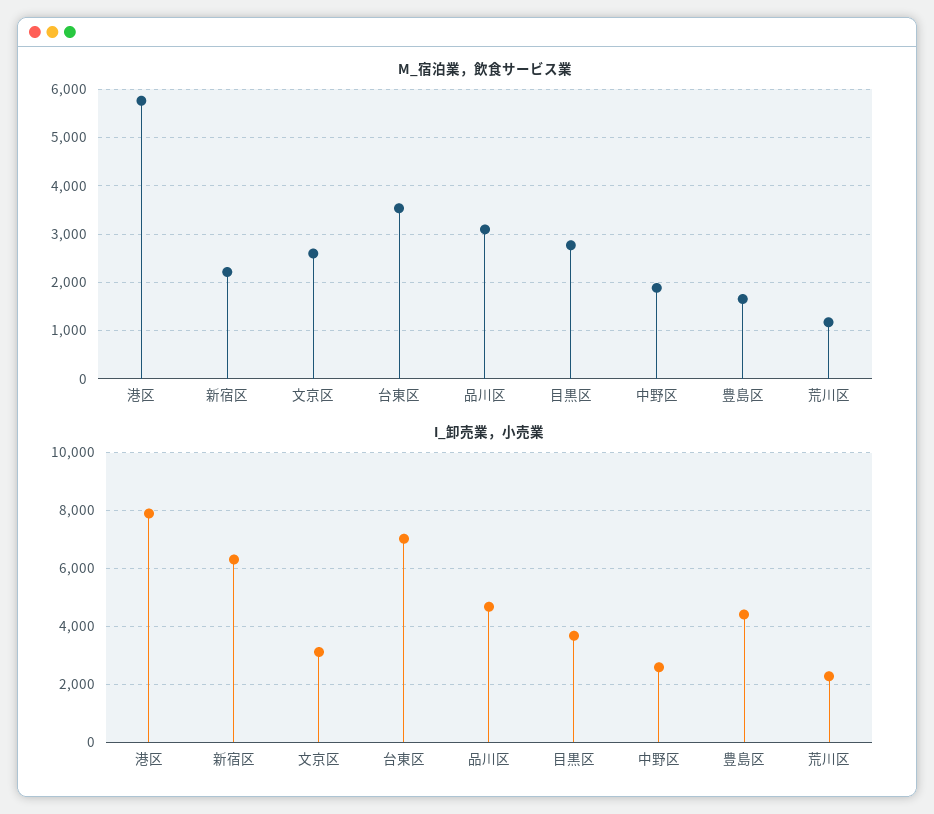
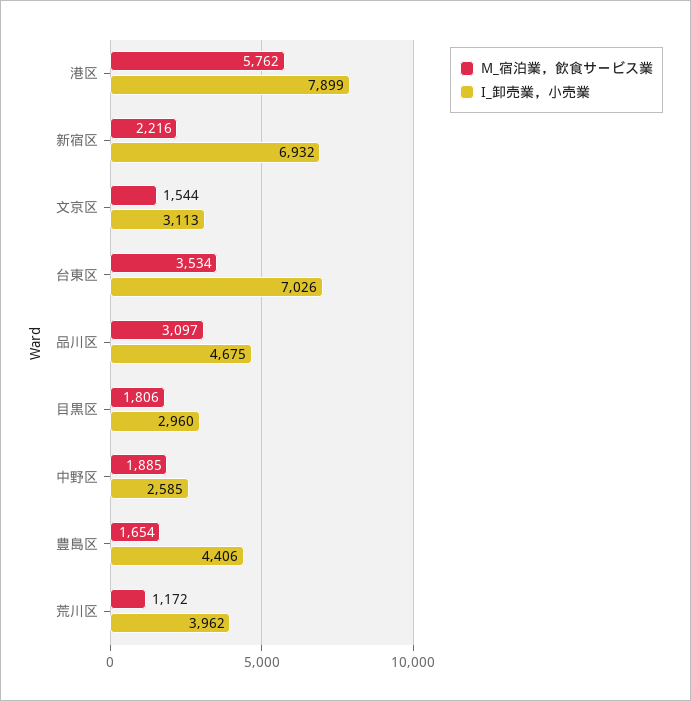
  {
    "M_宿泊業，飲食サービス業": {
      "港区": 5762,
      "新宿区": 2216,
-     "文京区": 2600,
+     "文京区": 1544,
      "台東区": 3534,
      "品川区": 3097,
-     "目黒区": 2800,
+     "目黒区": 1806,
      "中野区": 1885,
      "豊島区": 1654,
      "荒川区": 1172
    },
    "I_卸売業，小売業": {
      "港区": 7899,
-     "新宿区": 6250,
+     "新宿区": 6932,
      "文京区": 3113,
      "台東区": 7026,
      "品川区": 4675,
-     "目黒区": 3750,
+     "目黒区": 2960,
      "中野区": 2585,
      "豊島区": 4406,
-     "荒川区": 2250
+     "荒川区": 3962
    }
  }

